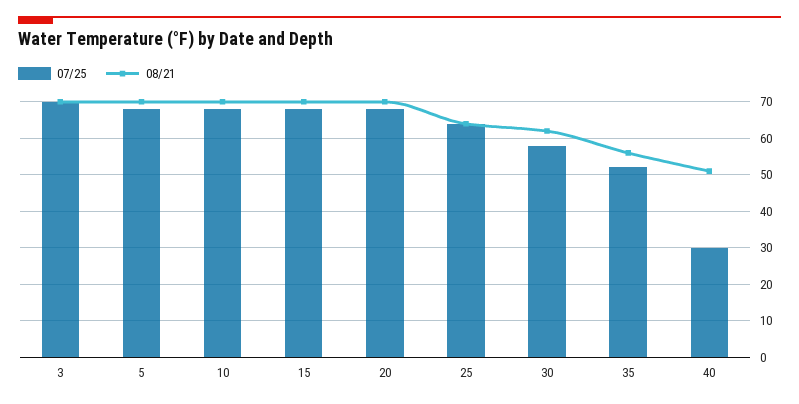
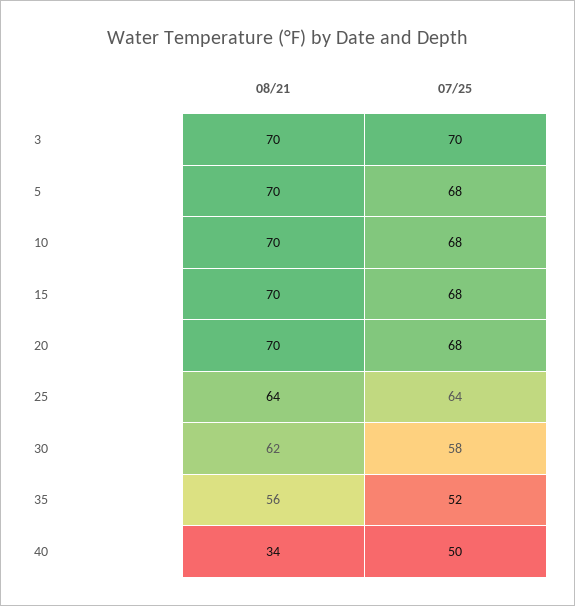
  {
    "07/25": {
      "3": 70,
      "5": 68,
      "10": 68,
      "15": 68,
      "20": 68,
      "25": 64,
      "30": 58,
      "35": 52,
-     "40": 30
+     "40": 50
    },
    "08/21": {
      "3": 70,
      "5": 70,
      "10": 70,
      "15": 70,
      "20": 70,
      "25": 64,
      "30": 62,
      "35": 56,
-     "40": 50
+     "40": 34
    }
  }

